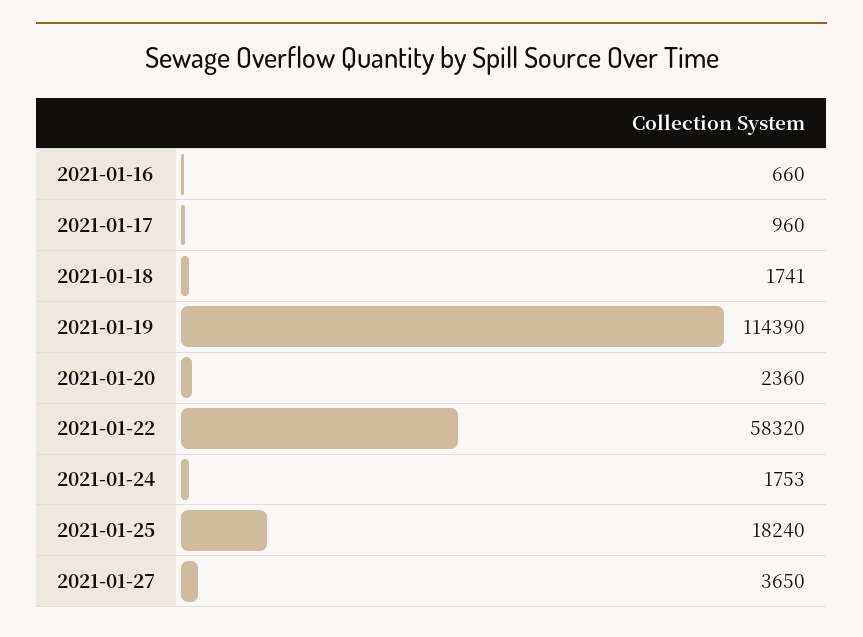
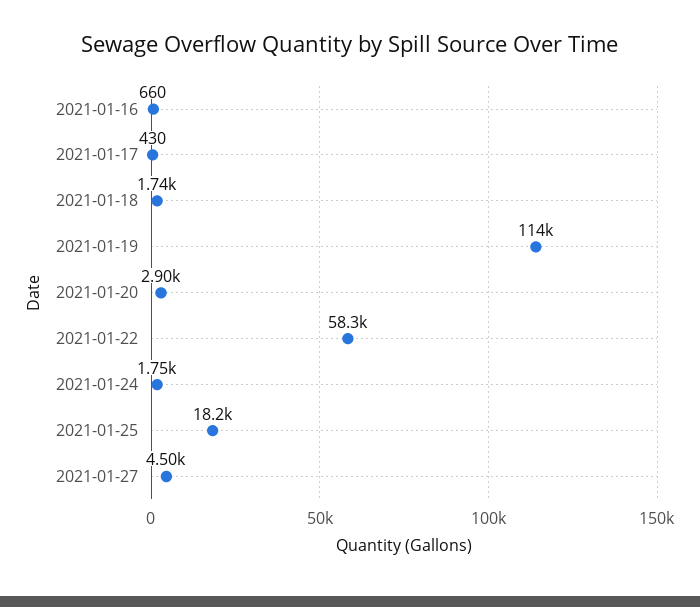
  {
    "2021-01-16": 660,
-   "2021-01-17": 960,
+   "2021-01-17": 430,
    "2021-01-18": 1741,
    "2021-01-19": 114390,
-   "2021-01-20": 2360,
+   "2021-01-20": 2900,
    "2021-01-22": 58320,
    "2021-01-24": 1753,
    "2021-01-25": 18240,
-   "2021-01-27": 3650
+   "2021-01-27": 4500
  }

